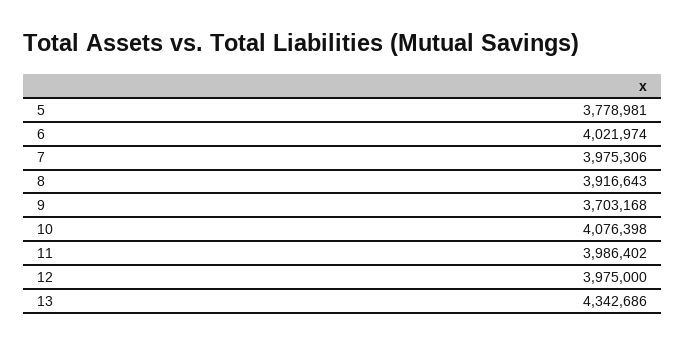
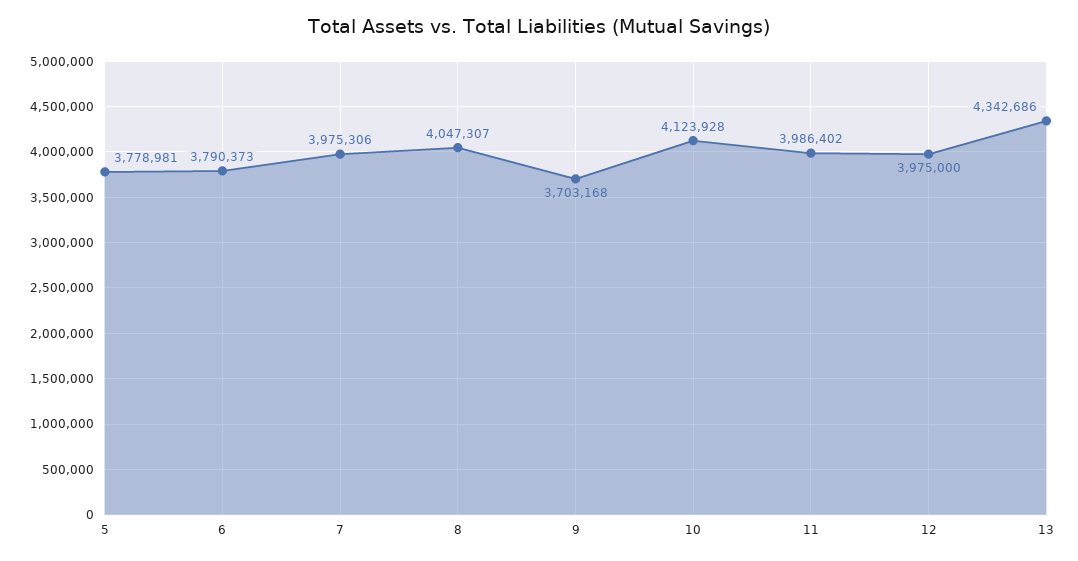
  {
    "5": 3778981,
-   "6": 4021974,
+   "6": 3790373,
    "7": 3975306,
-   "8": 3916643,
+   "8": 4047307,
    "9": 3703168,
-   "10": 4076398,
+   "10": 4123928,
    "11": 3986402,
    "12": 3975000,
    "13": 4342686
  }

